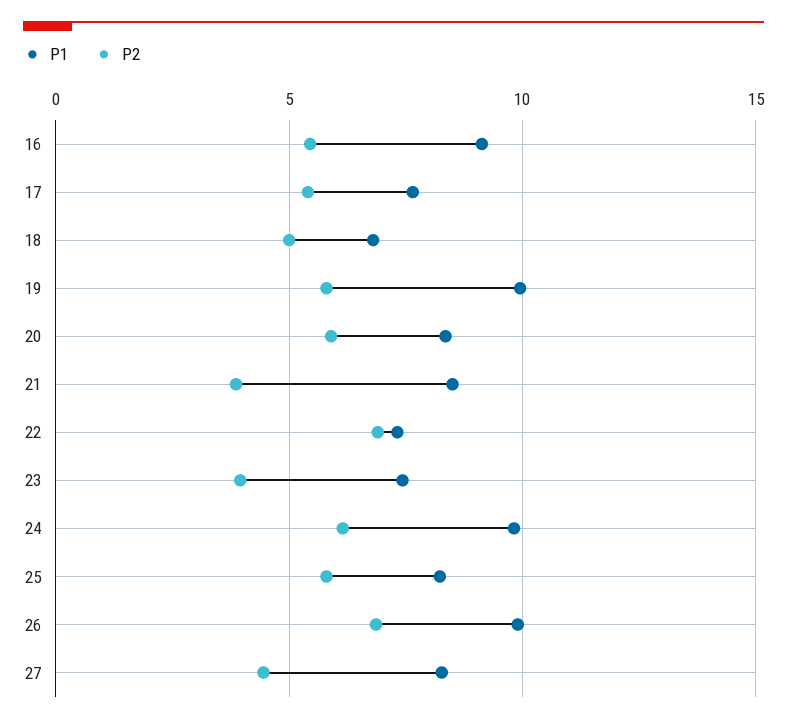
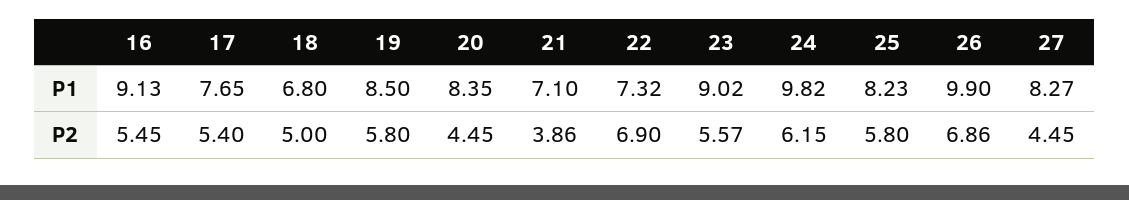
  {
    "P1": {
      "16": 9.13,
      "17": 7.65,
      "18": 6.8,
-     "19": 10,
+     "19": 8.5,
      "20": 8.35,
-     "21": 8.5,
+     "21": 7.1,
      "22": 7.32,
-     "23": 7.5,
+     "23": 9.02,
      "24": 9.82,
      "25": 8.23,
      "26": 9.9,
      "27": 8.27
    },
    "P2": {
      "16": 5.45,
      "17": 5.4,
      "18": 5,
      "19": 5.8,
-     "20": 6,
+     "20": 4.45,
      "21": 3.86,
      "22": 6.9,
-     "23": 4,
+     "23": 5.57,
      "24": 6.15,
      "25": 5.8,
      "26": 6.86,
      "27": 4.45
    }
  }

